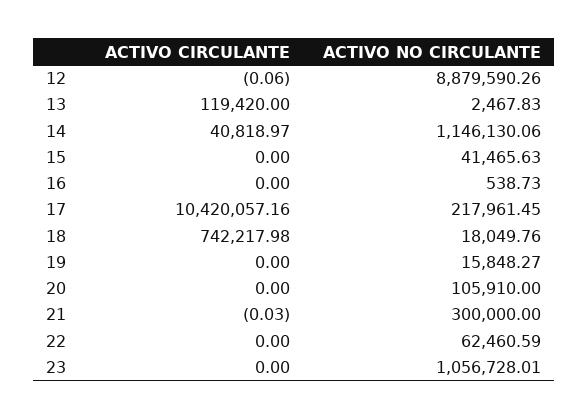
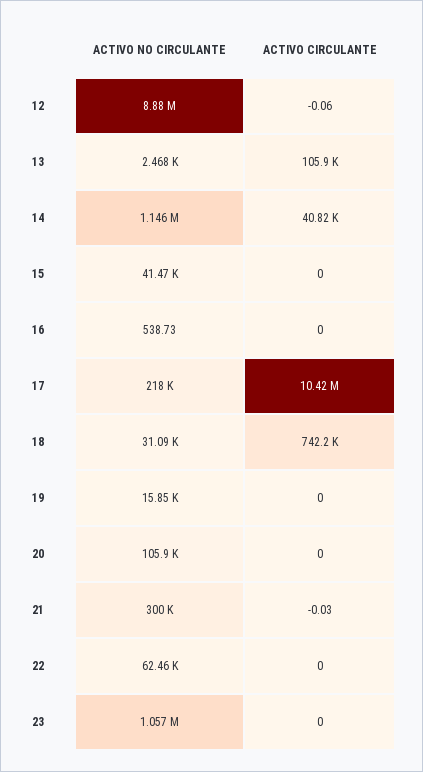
  {
    "ACTIVO CIRCULANTE": {
      "12": -0.06,
-     "13": 119420,
+     "13": 105900,
      "14": 40818.97,
      "15": 0,
      "16": 0,
      "17": 10420057.16,
      "18": 742217.98,
      "19": 0,
      "20": 0,
      "21": -0.03,
      "22": 0,
      "23": 0
    },
    "ACTIVO NO CIRCULANTE": {
      "12": 8879590.26,
      "13": 2467.83,
      "14": 1146130.06,
      "15": 41465.63,
      "16": 538.73,
      "17": 217961.45,
-     "18": 18049.76,
+     "18": 31090,
      "19": 15848.27,
      "20": 105910,
      "21": 300000,
      "22": 62460.59,
      "23": 1056728.01
    }
  }

